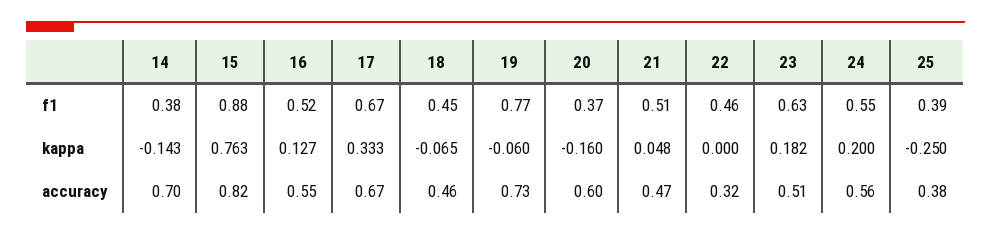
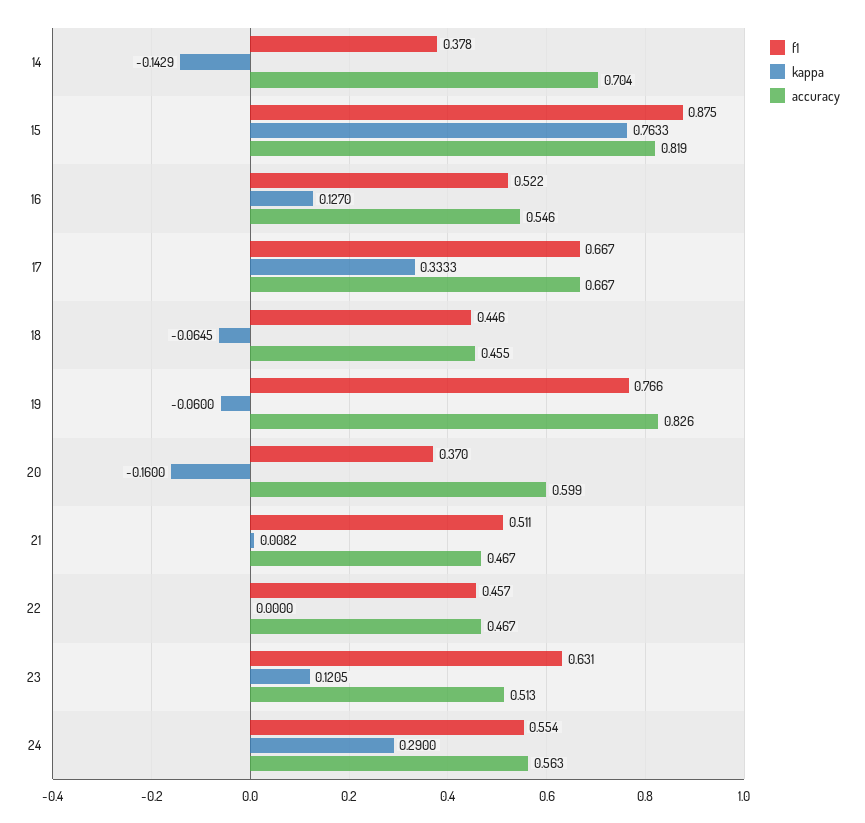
  {
    "f1": {
      "14": 0.378,
      "15": 0.875,
      "16": 0.522,
      "17": 0.667,
      "18": 0.446,
      "19": 0.766,
      "20": 0.37,
      "21": 0.511,
      "22": 0.457,
      "23": 0.631,
-     "24": 0.554,
+     "24": 0.554
-     "25": 0.39
    },
    "kappa": {
      "14": -0.1429,
      "15": 0.7633,
      "16": 0.127,
      "17": 0.3333,
      "18": -0.0645,
      "19": -0.06,
      "20": -0.16,
-     "21": 0.048,
+     "21": 0.0082,
      "22": 0,
-     "23": 0.182,
+     "23": 0.1205,
-     "24": 0.2,
+     "24": 0.29
-     "25": -0.25
    },
    "accuracy": {
      "14": 0.704,
      "15": 0.819,
      "16": 0.546,
      "17": 0.667,
      "18": 0.455,
-     "19": 0.73,
+     "19": 0.826,
      "20": 0.599,
      "21": 0.467,
-     "22": 0.32,
+     "22": 0.467,
      "23": 0.513,
-     "24": 0.563,
+     "24": 0.563
-     "25": 0.38
    }
  }

